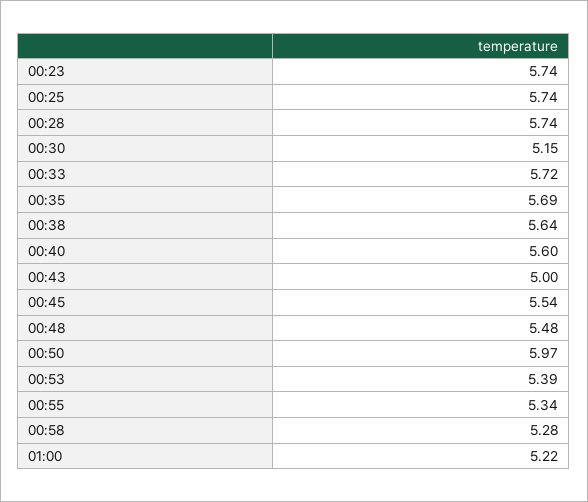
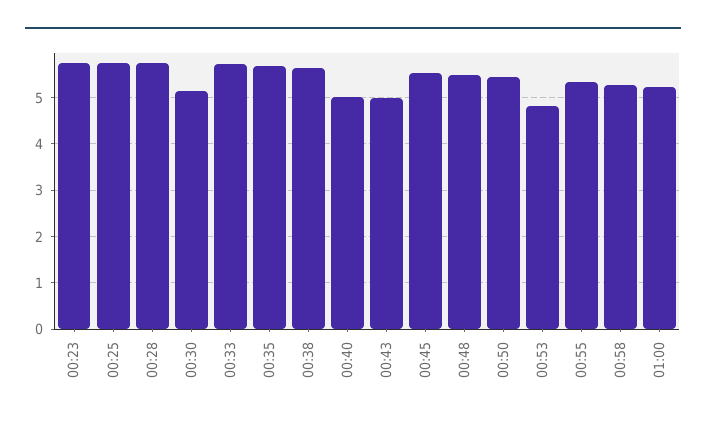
  {
    "00:23": 5.74,
    "00:25": 5.74,
    "00:28": 5.74,
    "00:30": 5.15,
    "00:33": 5.72,
    "00:35": 5.69,
    "00:38": 5.64,
-   "00:40": 5.6,
+   "00:40": 5,
    "00:43": 5,
    "00:45": 5.54,
    "00:48": 5.48,
-   "00:50": 5.97,
+   "00:50": 5.4,
-   "00:53": 5.39,
+   "00:53": 4.8,
    "00:55": 5.34,
    "00:58": 5.28,
    "01:00": 5.22
  }

